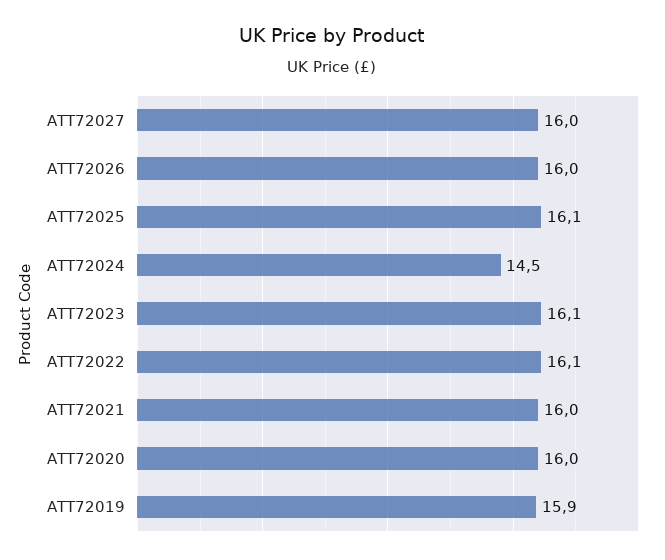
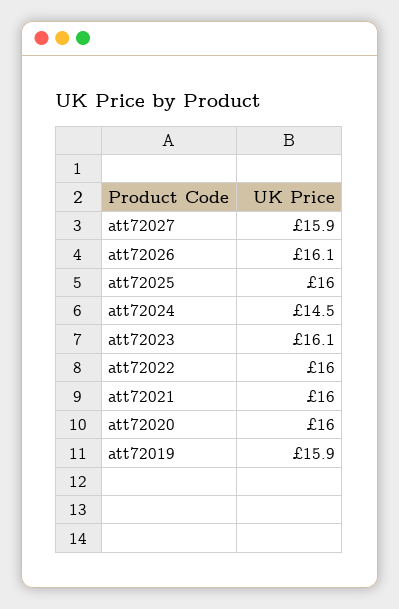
  {
-   "ATT72027": 16,
+   "ATT72027": 15.9,
-   "ATT72026": 16,
+   "ATT72026": 16.1,
-   "ATT72025": 16.1,
+   "ATT72025": 16,
    "ATT72024": 14.5,
    "ATT72023": 16.1,
-   "ATT72022": 16.1,
+   "ATT72022": 16,
    "ATT72021": 16,
    "ATT72020": 16,
    "ATT72019": 15.9
  }

